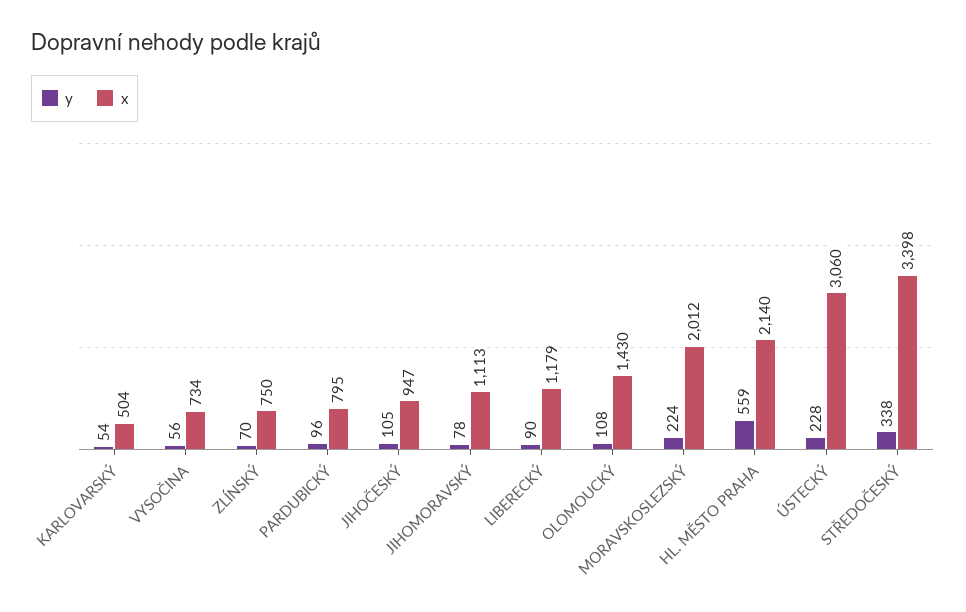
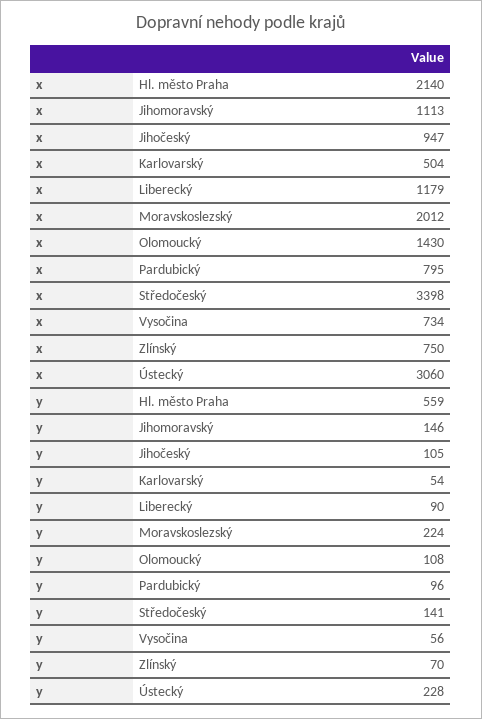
  {
    "y": {
      "KARLOVARSKÝ": 54,
      "VYSOČINA": 56,
      "ZLÍNSKÝ": 70,
      "PARDUBICKÝ": 96,
      "JIHOČESKÝ": 105,
-     "JIHOMORAVSKÝ": 78,
+     "JIHOMORAVSKÝ": 146,
      "LIBERECKÝ": 90,
      "OLOMOUCKÝ": 108,
      "MORAVSKOSLEZSKÝ": 224,
      "HL. MĚSTO PRAHA": 559,
      "ÚSTECKÝ": 228,
-     "STŘEDOČESKÝ": 338
+     "STŘEDOČESKÝ": 141
    },
    "x": {
      "KARLOVARSKÝ": 504,
      "VYSOČINA": 734,
      "ZLÍNSKÝ": 750,
      "PARDUBICKÝ": 795,
      "JIHOČESKÝ": 947,
      "JIHOMORAVSKÝ": 1113,
      "LIBERECKÝ": 1179,
      "OLOMOUCKÝ": 1430,
      "MORAVSKOSLEZSKÝ": 2012,
      "HL. MĚSTO PRAHA": 2140,
      "ÚSTECKÝ": 3060,
      "STŘEDOČESKÝ": 3398
    }
  }

